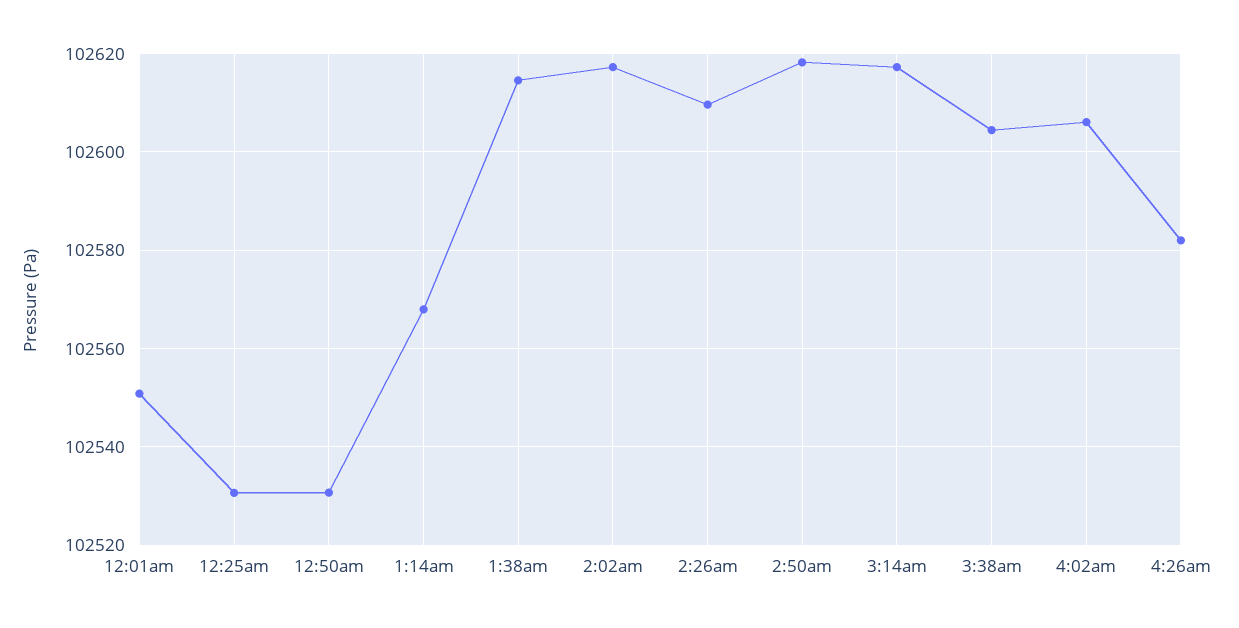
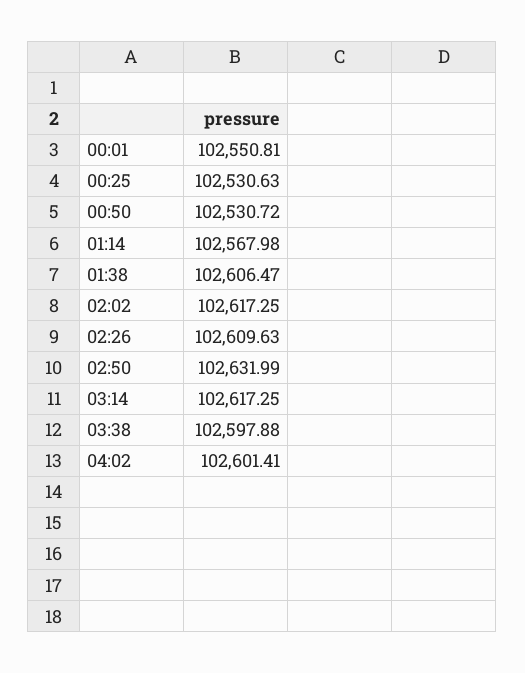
  {
    "12:01am": 102550.81,
    "12:25am": 102530.63,
    "12:50am": 102530.72,
    "1:14am": 102567.98,
-   "1:38am": 102614,
+   "1:38am": 102606.47,
    "2:02am": 102617.25,
    "2:26am": 102609.63,
-   "2:50am": 102618,
+   "2:50am": 102631.99,
    "3:14am": 102617.25,
-   "3:38am": 102604,
+   "3:38am": 102597.88,
-   "4:02am": 102606,
+   "4:02am": 102601.41
-   "4:26am": 102582
  }

